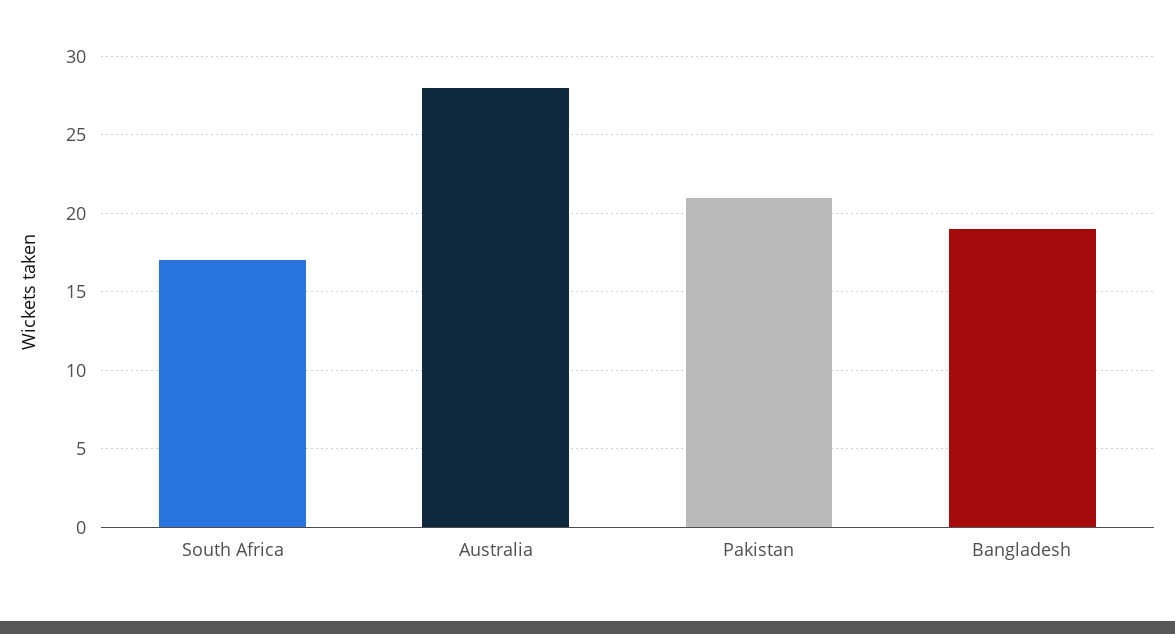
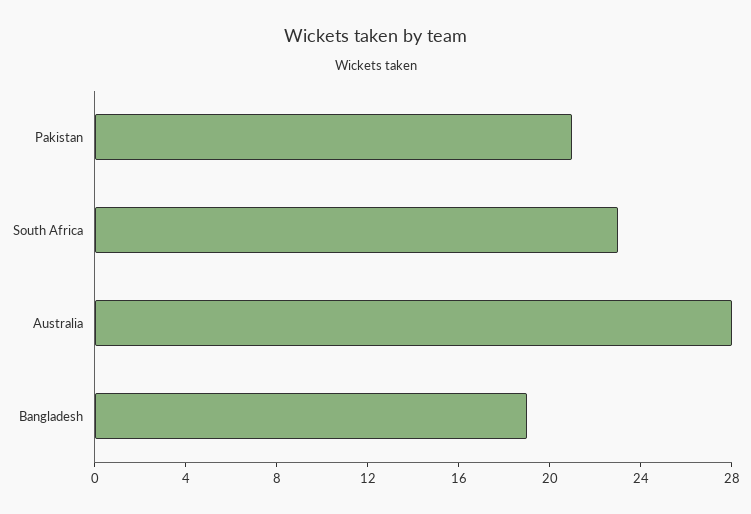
  {
-   "South Africa": 17,
+   "South Africa": 23,
    "Australia": 28,
    "Pakistan": 21,
    "Bangladesh": 19
  }

